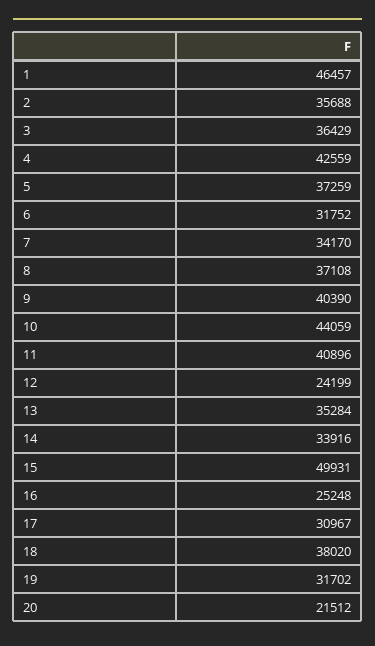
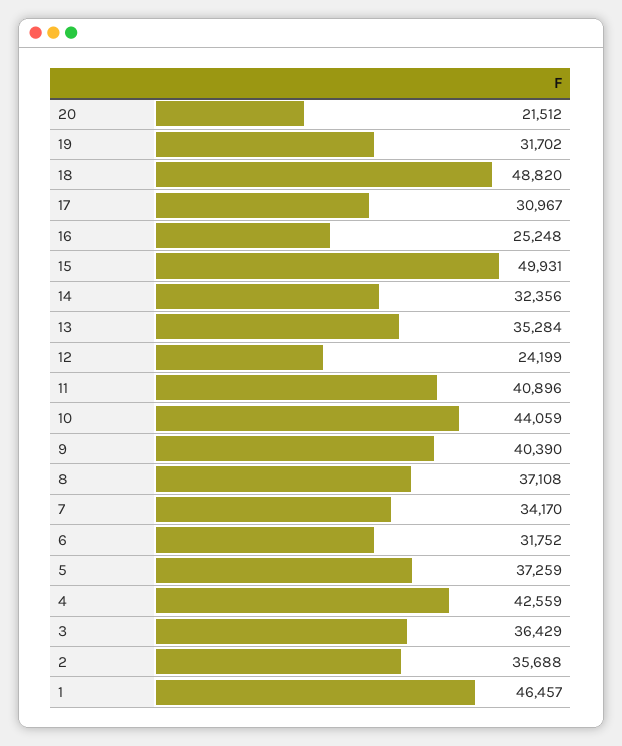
  {
    "1": 46457,
    "2": 35688,
    "3": 36429,
    "4": 42559,
    "5": 37259,
    "6": 31752,
    "7": 34170,
    "8": 37108,
    "9": 40390,
    "10": 44059,
    "11": 40896,
    "12": 24199,
    "13": 35284,
-   "14": 33916,
+   "14": 32356,
    "15": 49931,
    "16": 25248,
    "17": 30967,
-   "18": 38020,
+   "18": 48820,
    "19": 31702,
    "20": 21512
  }

